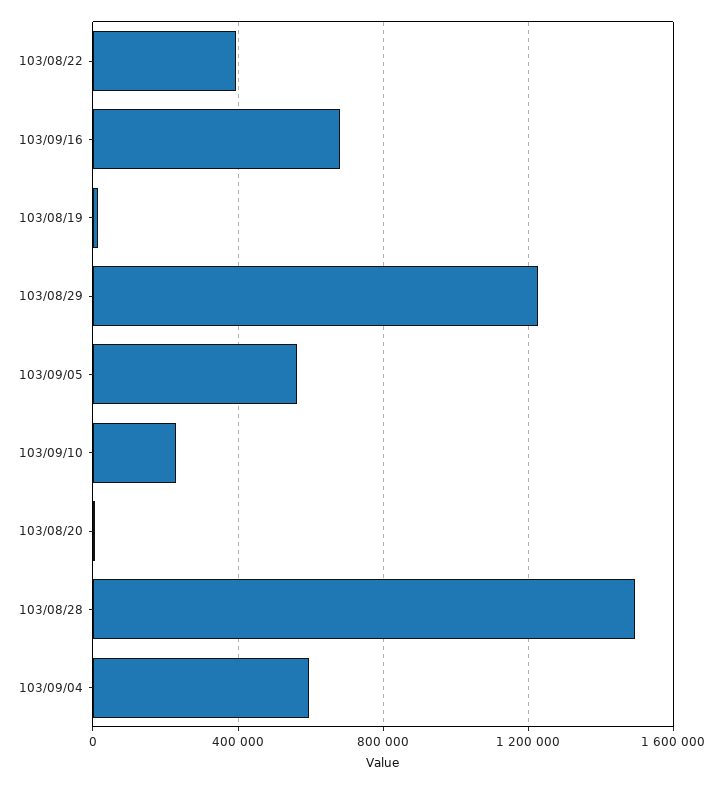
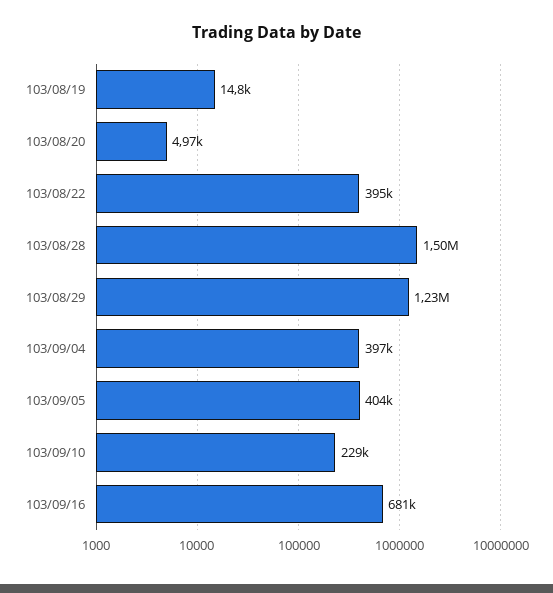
  {
    "103/08/22": 395000,
    "103/09/16": 681000,
    "103/08/19": 14800,
    "103/08/29": 1230000,
-   "103/09/05": 550000,
+   "103/09/05": 404000,
    "103/09/10": 229000,
    "103/08/20": 4970,
    "103/08/28": 1500000,
-   "103/09/04": 600000
+   "103/09/04": 397000
  }

